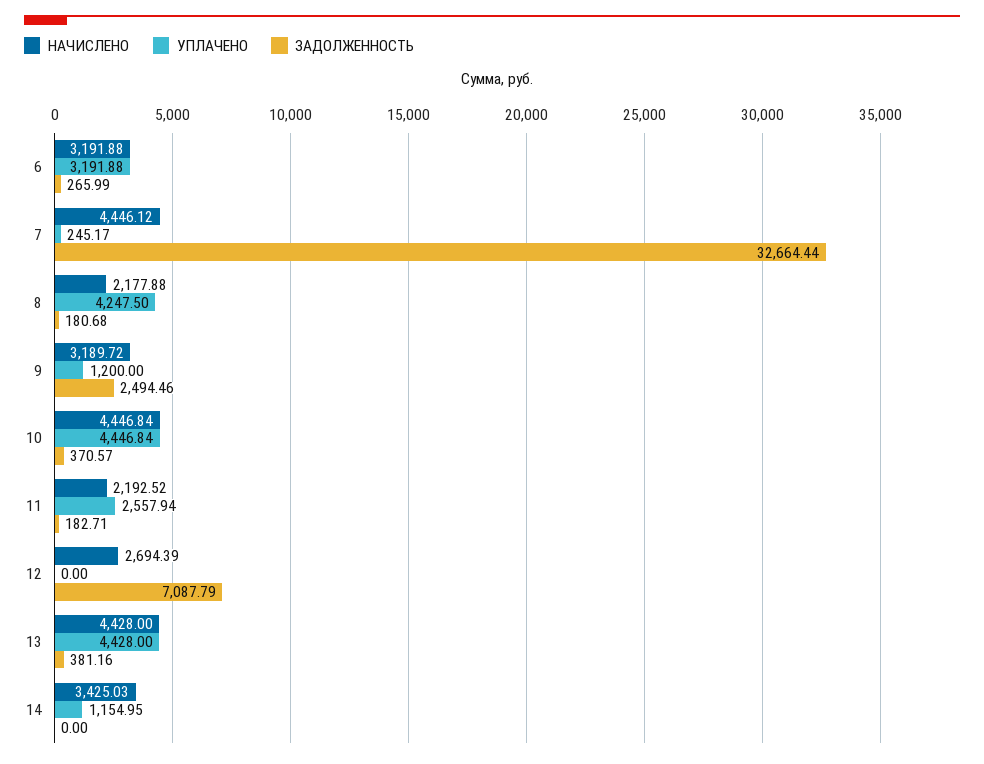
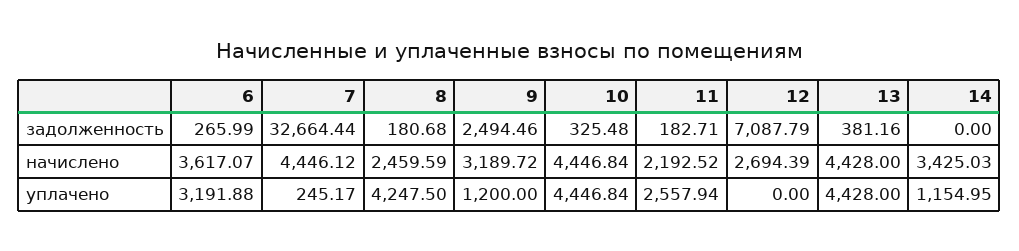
  {
    "НАЧИСЛЕНО": {
-     "6": 3191.88,
+     "6": 3617.07,
      "7": 4446.12,
-     "8": 2177.88,
+     "8": 2459.59,
      "9": 3189.72,
      "10": 4446.84,
      "11": 2192.52,
      "12": 2694.39,
      "13": 4428,
      "14": 3425.03
    },
    "УПЛАЧЕНО": {
      "6": 3191.88,
      "7": 245.17,
      "8": 4247.5,
      "9": 1200,
      "10": 4446.84,
      "11": 2557.94,
      "12": 0,
      "13": 4428,
      "14": 1154.95
    },
    "ЗАДОЛЖЕННОСТЬ": {
      "6": 265.99,
      "7": 32664.44,
      "8": 180.68,
      "9": 2494.46,
-     "10": 370.57,
+     "10": 325.48,
      "11": 182.71,
      "12": 7087.79,
      "13": 381.16,
      "14": 0
    }
  }

